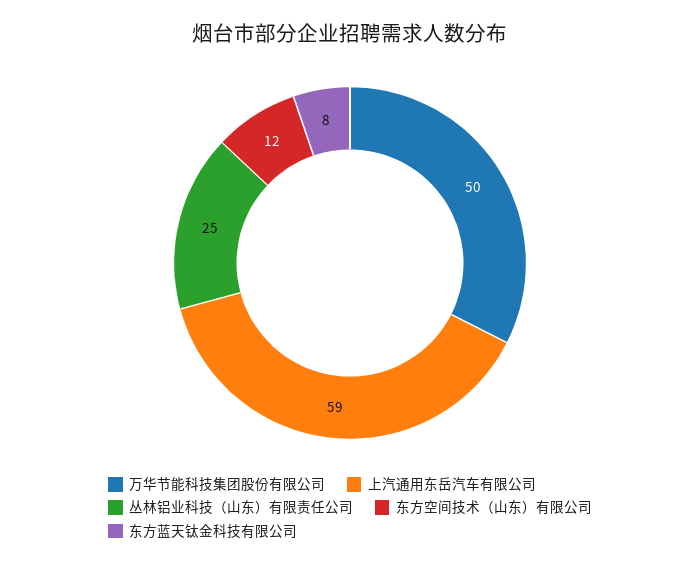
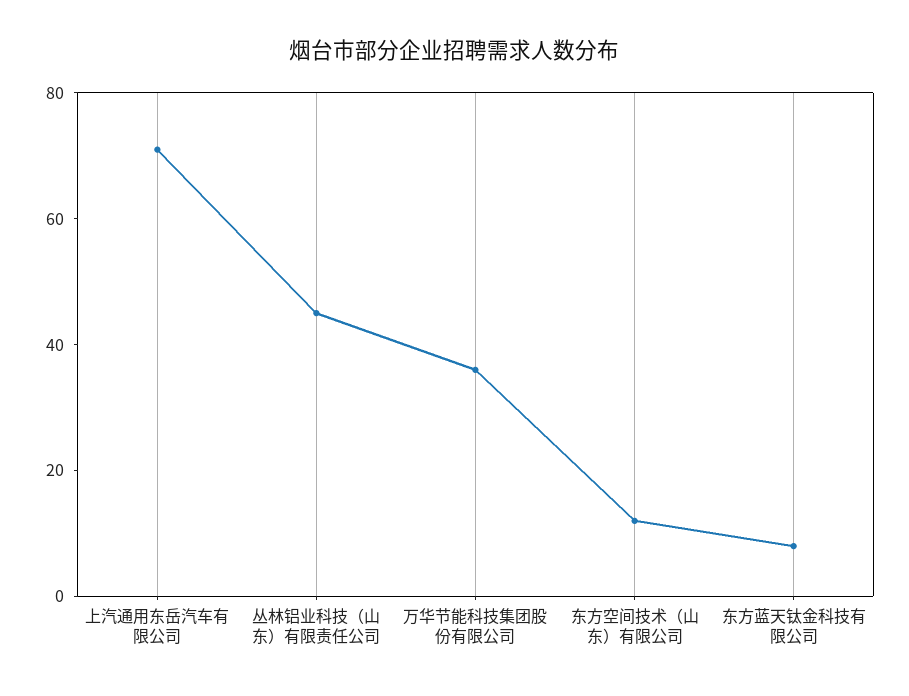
  {
-   "万华节能科技集团股份有限公司": 50,
+   "万华节能科技集团股份有限公司": 35,
-   "上汽通用东岳汽车有限公司": 59,
+   "上汽通用东岳汽车有限公司": 70,
-   "丛林铝业科技（山东）有限责任公司": 25,
+   "丛林铝业科技（山东）有限责任公司": 45,
    "东方空间技术（山东）有限公司": 12,
    "东方蓝天钛金科技有限公司": 8
  }

